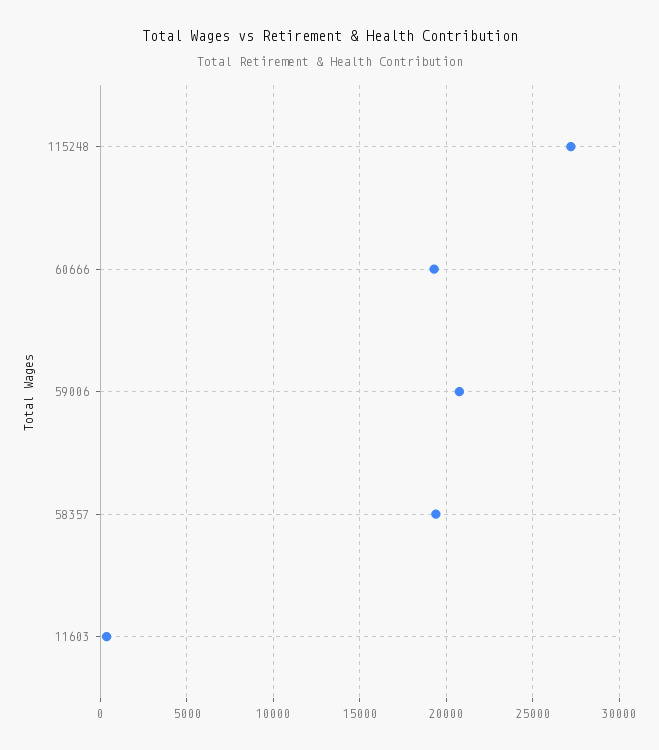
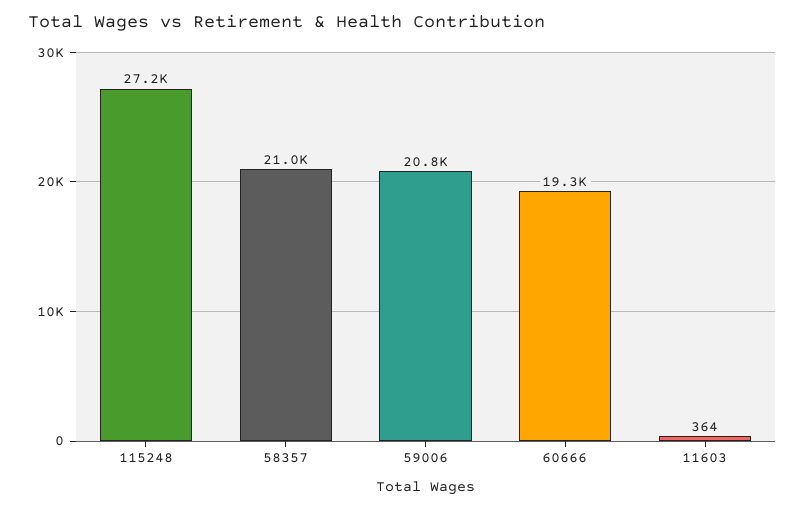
  {
    "115248": 27200,
    "60666": 19300,
    "59006": 20800,
-   "58357": 19500,
+   "58357": 21000,
    "11603": 364
  }

